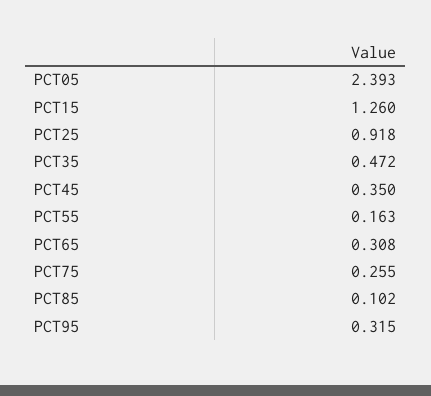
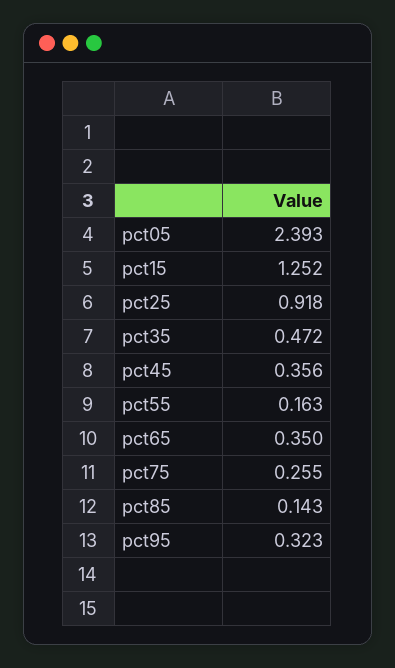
  {
    "PCT05": 2.393,
-   "PCT15": 1.26,
+   "PCT15": 1.252,
    "PCT25": 0.918,
    "PCT35": 0.472,
-   "PCT45": 0.35,
+   "PCT45": 0.356,
    "PCT55": 0.163,
-   "PCT65": 0.308,
+   "PCT65": 0.35,
    "PCT75": 0.255,
-   "PCT85": 0.102,
+   "PCT85": 0.143,
-   "PCT95": 0.315
+   "PCT95": 0.323
  }

